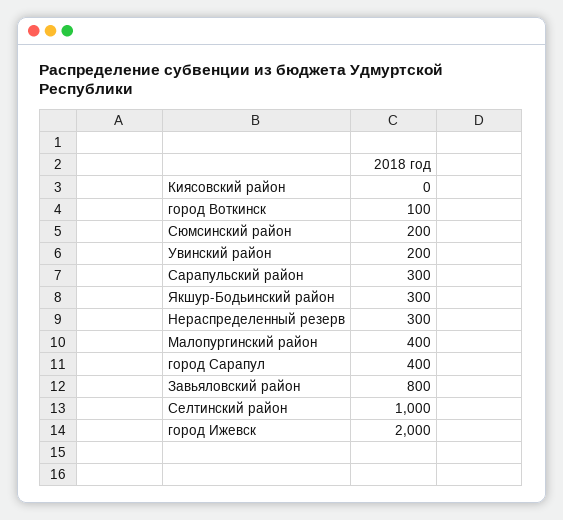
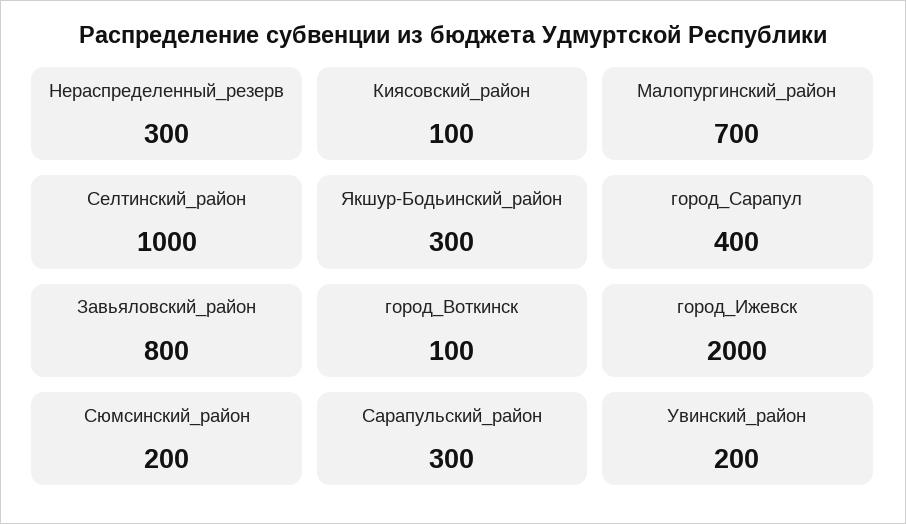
  {
-   "Киясовский район": 0,
+   "Киясовский район": 100,
    "город Воткинск": 100,
    "Сюмсинский район": 200,
    "Увинский район": 200,
    "Сарапульский район": 300,
    "Якшур-Бодьинский район": 300,
    "Нераспределенный резерв": 300,
-   "Малопургинский район": 400,
+   "Малопургинский район": 700,
    "город Сарапул": 400,
    "Завьяловский район": 800,
    "Селтинский район": 1000,
    "город Ижевск": 2000
  }

